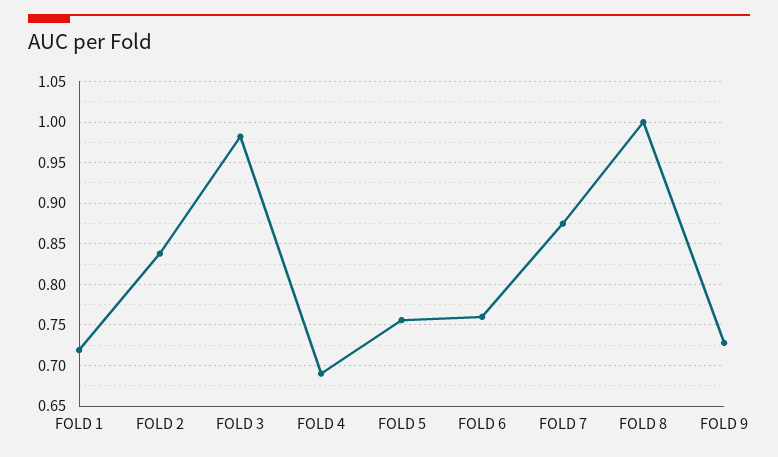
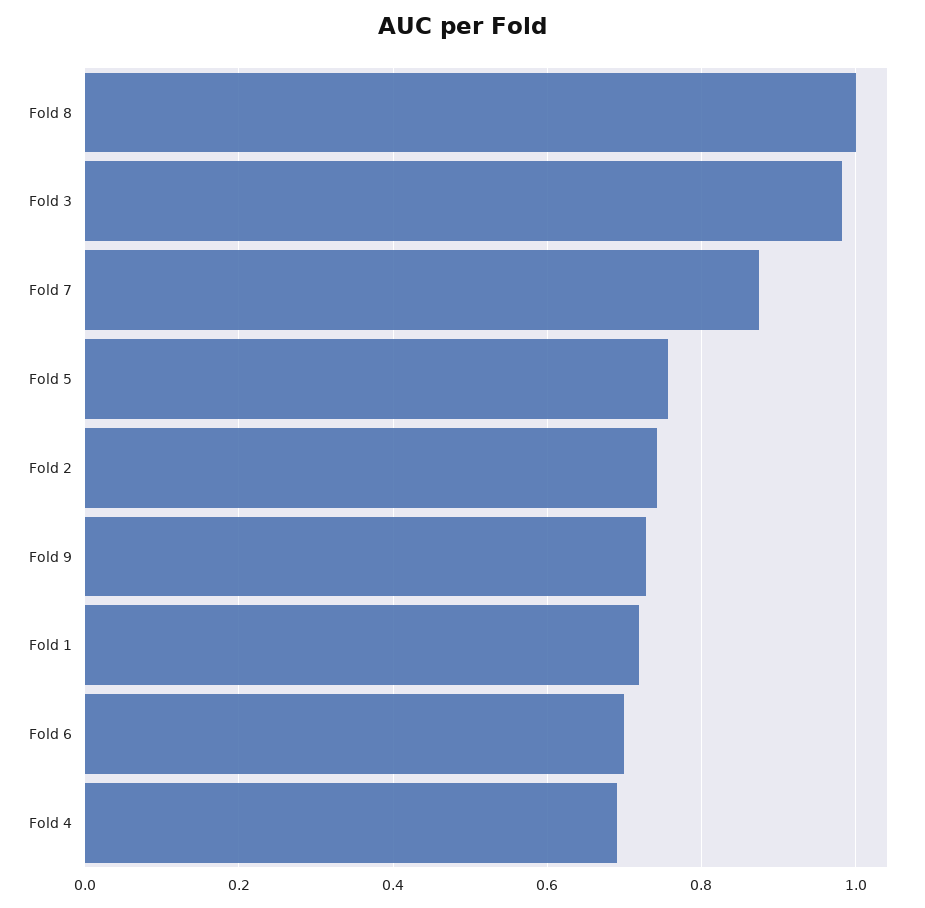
  {
    "FOLD 1": 0.72,
-   "FOLD 2": 0.84,
+   "FOLD 2": 0.74,
    "FOLD 3": 0.98,
    "FOLD 4": 0.69,
    "FOLD 5": 0.76,
-   "FOLD 6": 0.76,
+   "FOLD 6": 0.7,
    "FOLD 7": 0.88,
    "FOLD 8": 1,
    "FOLD 9": 0.73
  }

